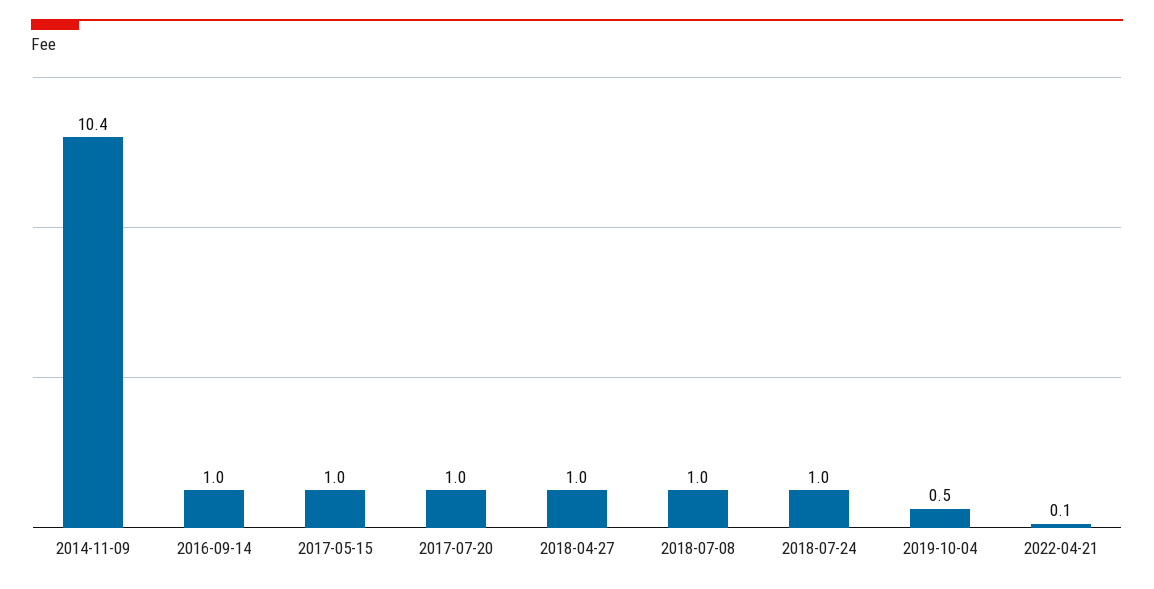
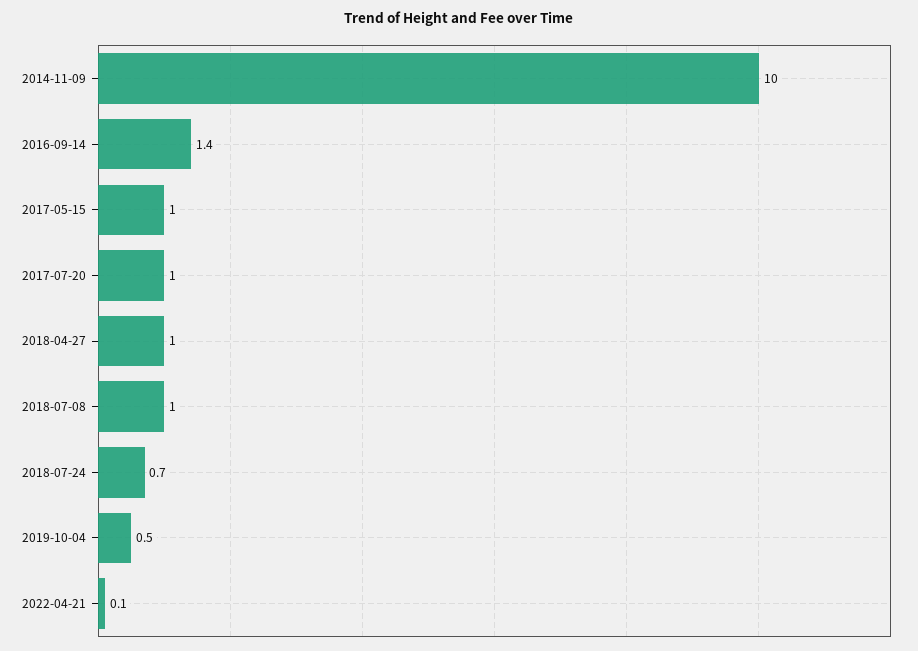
  {
-   "2014-11-09": 10.4,
+   "2014-11-09": 10,
-   "2016-09-14": 1,
+   "2016-09-14": 1.4,
    "2017-05-15": 1,
    "2017-07-20": 1,
    "2018-04-27": 1,
    "2018-07-08": 1,
-   "2018-07-24": 1,
+   "2018-07-24": 0.7,
    "2019-10-04": 0.5,
    "2022-04-21": 0.1
  }

